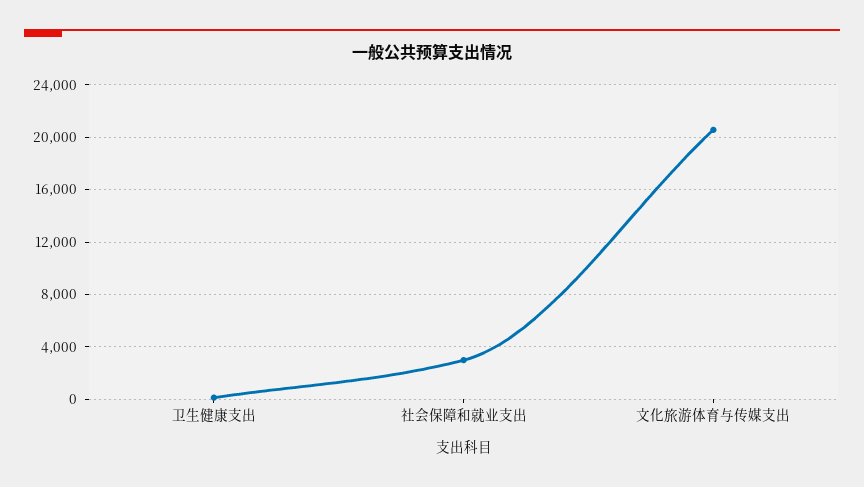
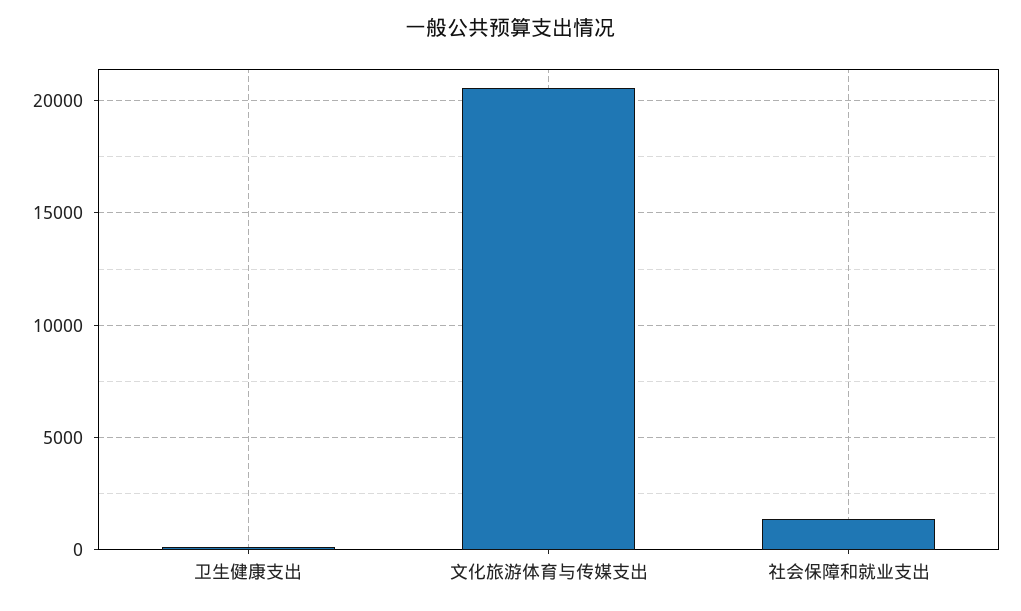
  {
    "卫生健康支出": 0,
-   "社会保障和就业支出": 3000,
+   "社会保障和就业支出": 1500,
    "文化旅游体育与传媒支出": 20500
  }

